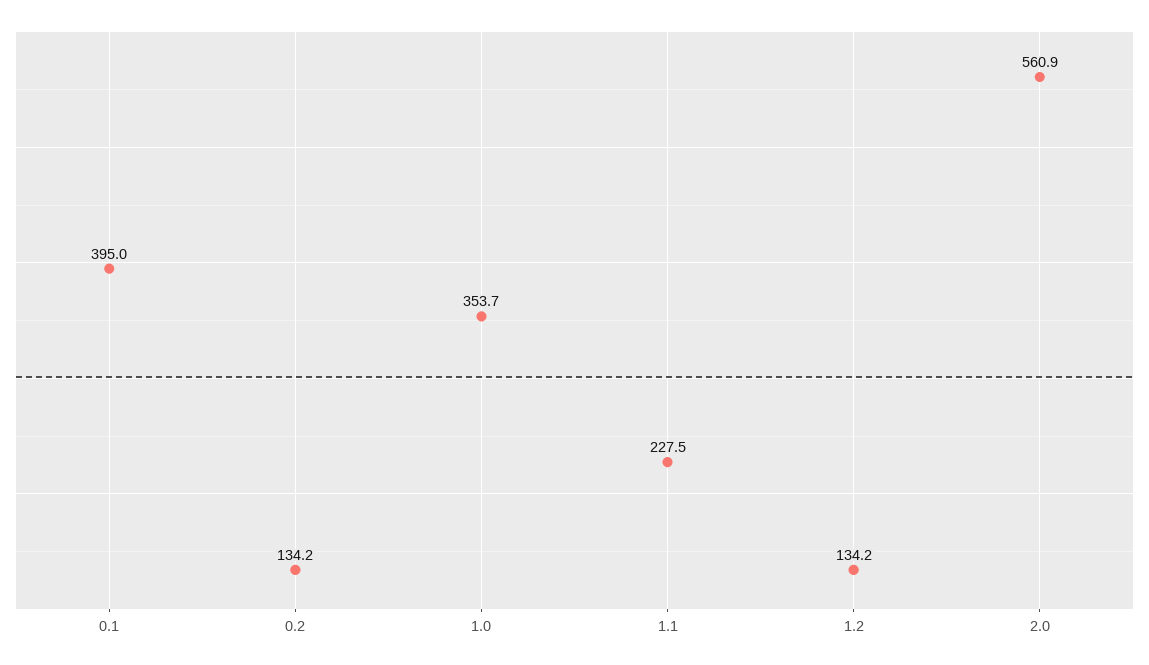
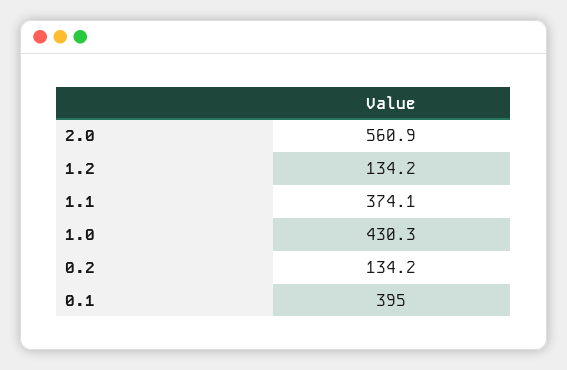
  {
    "0.1": 395,
    "0.2": 134.2,
-   "1.0": 353.7,
+   "1.0": 430.3,
-   "1.1": 227.5,
+   "1.1": 374.1,
    "1.2": 134.2,
    "2.0": 560.9
  }

